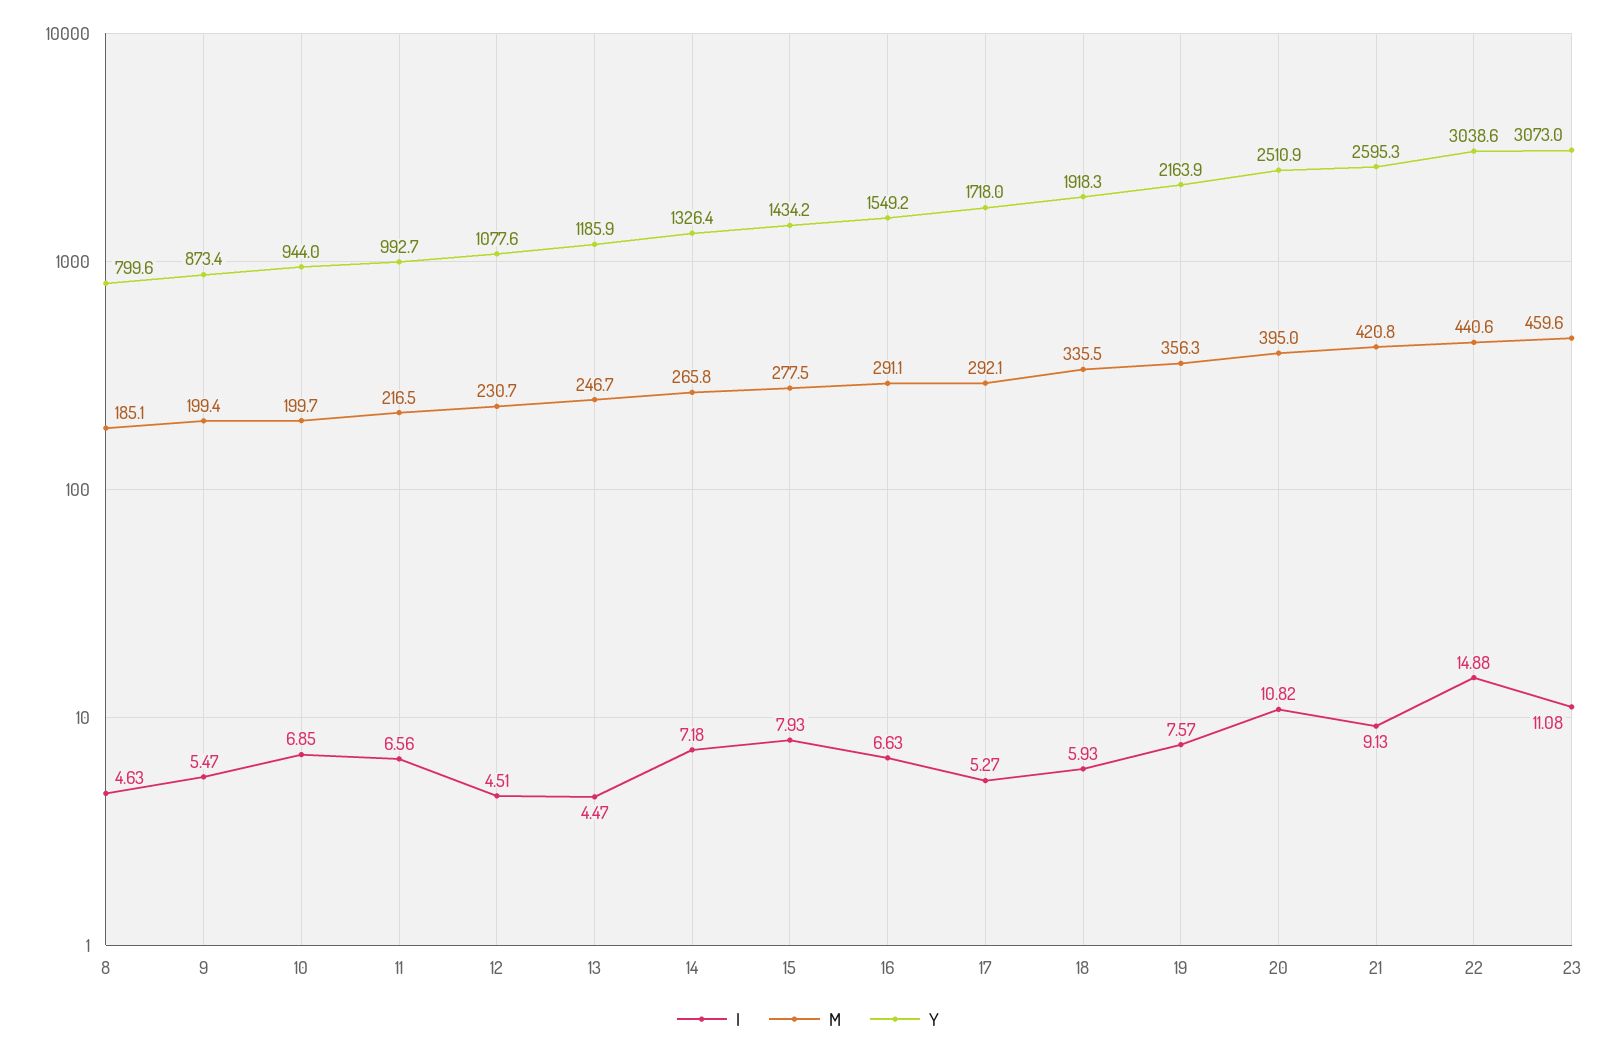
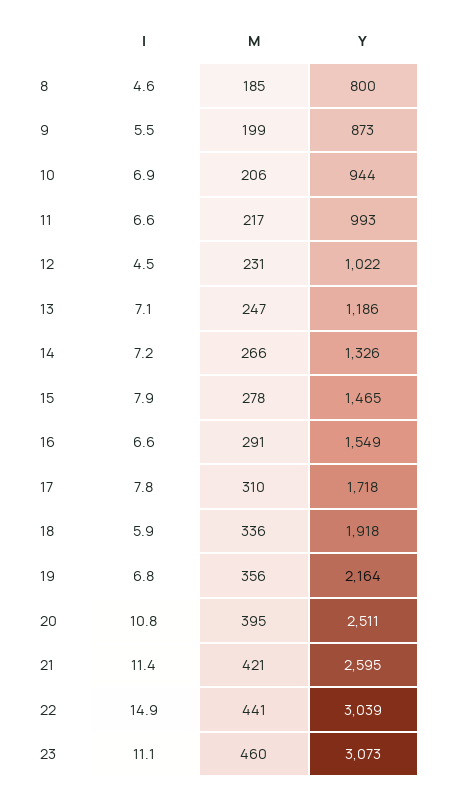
  {
    "I": {
      "8": 4.63,
      "9": 5.47,
      "10": 6.85,
      "11": 6.56,
      "12": 4.51,
-     "13": 4.47,
+     "13": 7.1,
      "14": 7.18,
      "15": 7.93,
      "16": 6.63,
-     "17": 5.27,
+     "17": 7.8,
      "18": 5.93,
-     "19": 7.57,
+     "19": 6.8,
      "20": 10.82,
-     "21": 9.13,
+     "21": 11.4,
      "22": 14.88,
      "23": 11.08
    },
    "M": {
      "8": 185.1,
      "9": 199.4,
-     "10": 199.7,
+     "10": 206,
      "11": 216.5,
      "12": 230.7,
      "13": 246.7,
      "14": 265.8,
      "15": 277.5,
      "16": 291.1,
-     "17": 292.1,
+     "17": 310,
      "18": 335.5,
      "19": 356.3,
      "20": 395,
      "21": 420.8,
      "22": 440.6,
      "23": 459.6
    },
    "Y": {
      "8": 799.6,
      "9": 873.4,
      "10": 944,
      "11": 992.7,
-     "12": 1077.6,
+     "12": 1022,
      "13": 1185.9,
      "14": 1326.4,
-     "15": 1434.2,
+     "15": 1465,
      "16": 1549.2,
      "17": 1718,
      "18": 1918.3,
      "19": 2163.9,
      "20": 2510.9,
      "21": 2595.3,
      "22": 3038.6,
      "23": 3073
    }
  }

